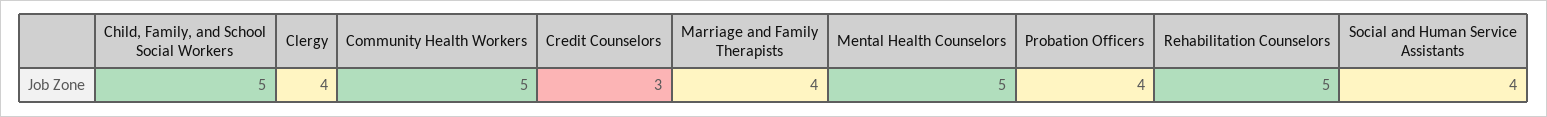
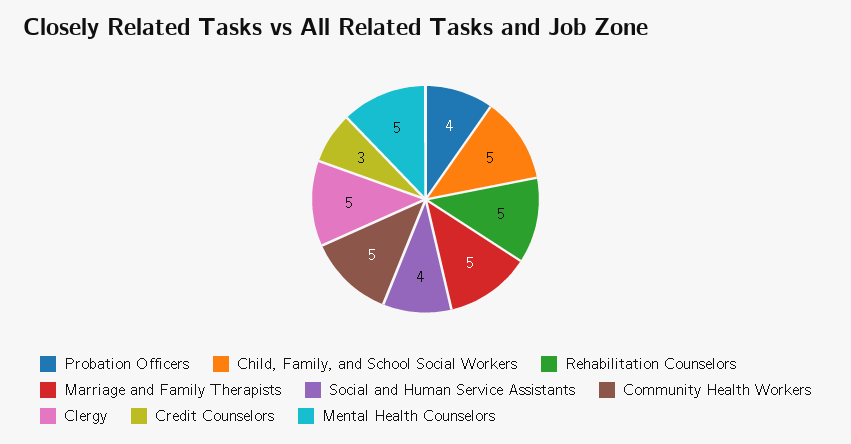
  {
    "Child, Family, and School Social Workers": 5,
-   "Clergy": 4,
+   "Clergy": 5,
    "Community Health Workers": 5,
    "Credit Counselors": 3,
-   "Marriage and Family Therapists": 4,
+   "Marriage and Family Therapists": 5,
    "Mental Health Counselors": 5,
    "Probation Officers": 4,
    "Rehabilitation Counselors": 5,
    "Social and Human Service Assistants": 4
  }

